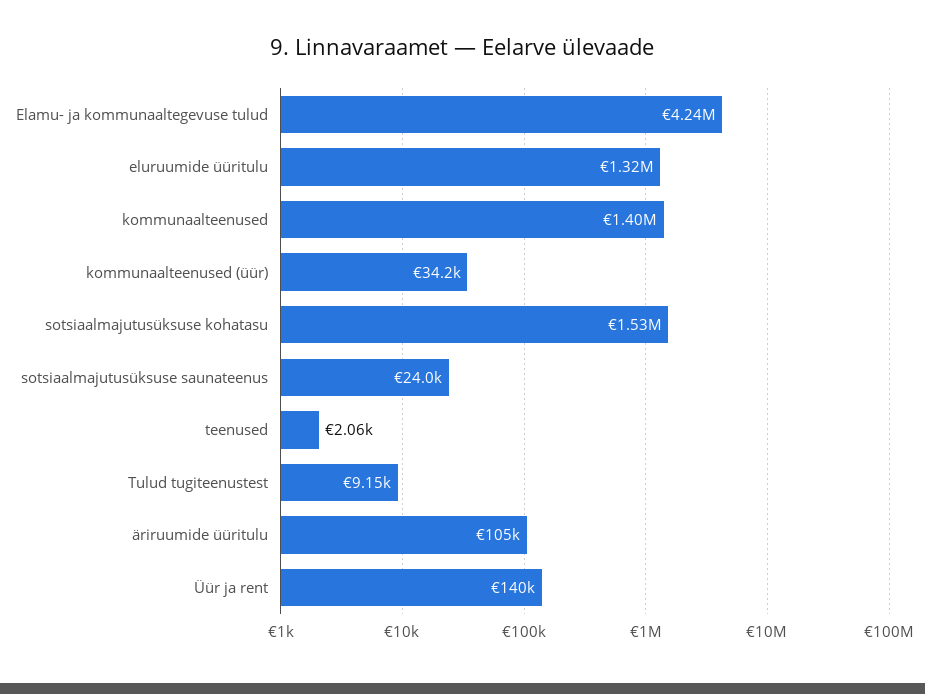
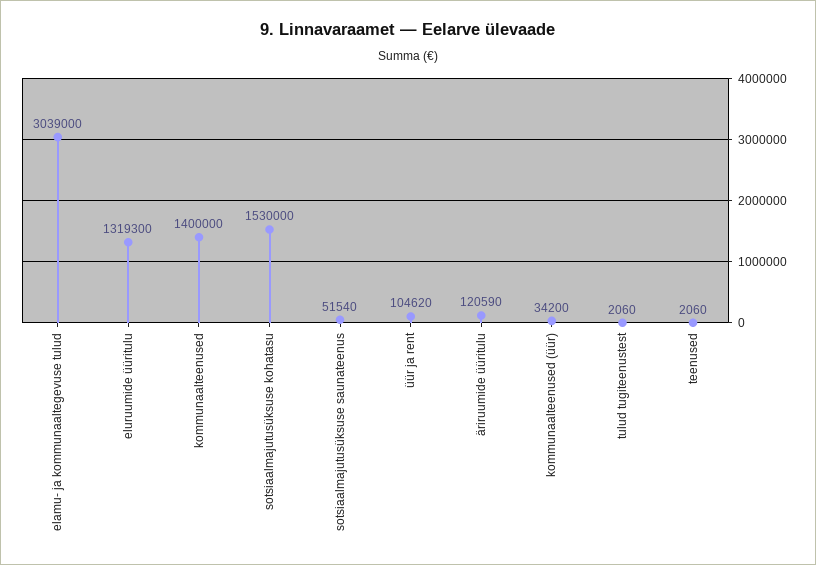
  {
-   "Elamu- ja kommunaaltegevuse tulud": 4240000,
+   "Elamu- ja kommunaaltegevuse tulud": 3039000,
    "eluruumide üüritulu": 1319300,
    "kommunaalteenused": 1400000,
    "kommunaalteenused (üür)": 34200,
    "sotsiaalmajutusüksuse kohatasu": 1530000,
-   "sotsiaalmajutusüksuse saunateenus": 24000,
+   "sotsiaalmajutusüksuse saunateenus": 51540,
    "teenused": 2060,
-   "Tulud tugiteenustest": 9150,
+   "Tulud tugiteenustest": 2060,
-   "äriruumide üüritulu": 105000,
+   "äriruumide üüritulu": 120590,
-   "Üür ja rent": 140000
+   "Üür ja rent": 104620
  }

